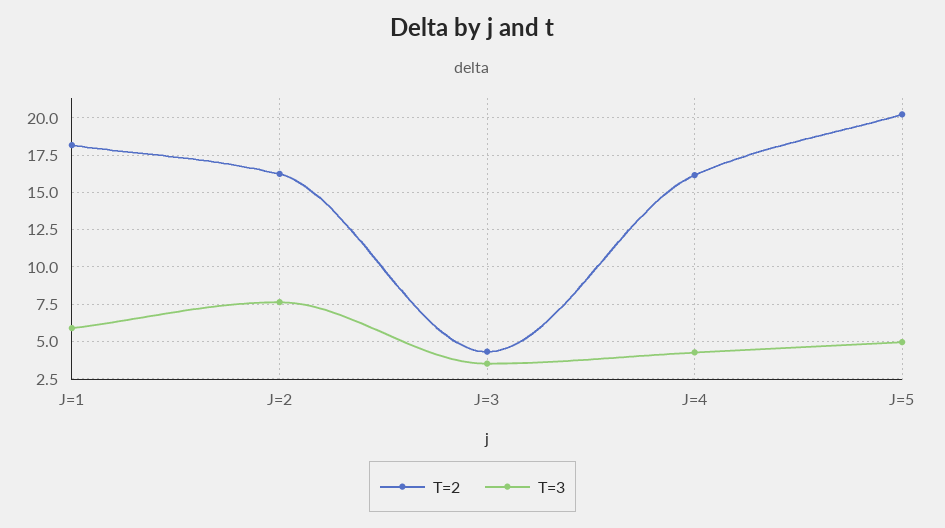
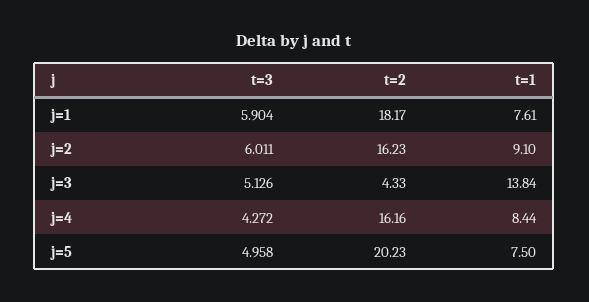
  {
    "T=2": {
      "J=1": 18.17,
      "J=2": 16.23,
      "J=3": 4.33,
      "J=4": 16.16,
      "J=5": 20.23
    },
    "T=3": {
      "J=1": 5.904,
-     "J=2": 7.5,
+     "J=2": 6.011,
-     "J=3": 3.5,
+     "J=3": 5.126,
      "J=4": 4.272,
      "J=5": 4.958
-   }
+   },
+   "t=1": {
+     "J=1": 7.61,
+     "J=2": 9.1,
+     "J=3": 13.84,
+     "J=4": 8.44,
+     "J=5": 7.5
+   }
  }

